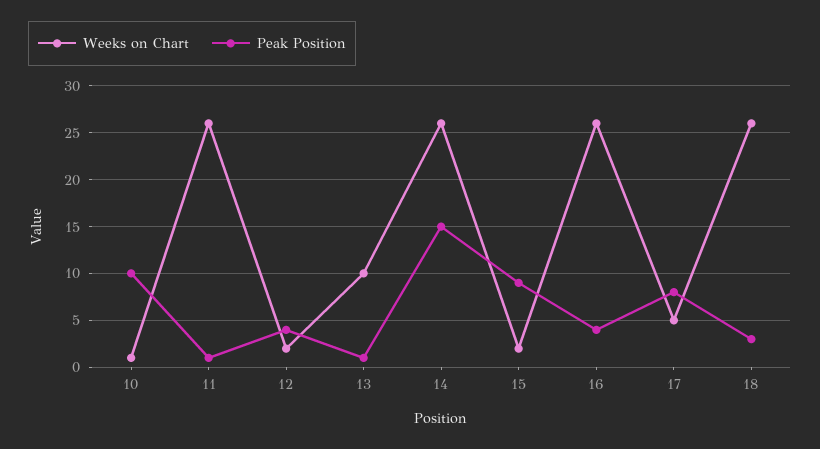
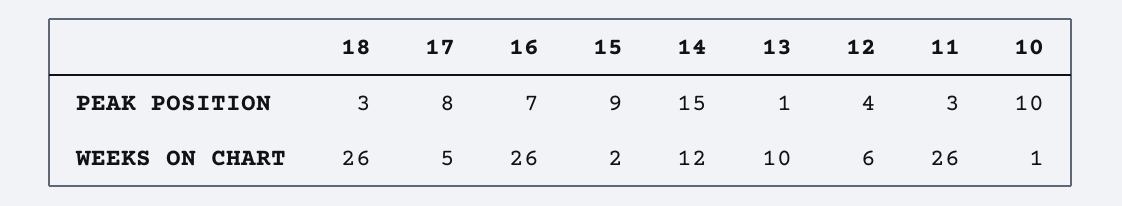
  {
    "Weeks on Chart": {
      "10": 1,
      "11": 26,
-     "12": 2,
+     "12": 6,
      "13": 10,
-     "14": 26,
+     "14": 12,
      "15": 2,
      "16": 26,
      "17": 5,
      "18": 26
    },
    "Peak Position": {
      "10": 10,
-     "11": 1,
+     "11": 3,
      "12": 4,
      "13": 1,
      "14": 15,
      "15": 9,
-     "16": 4,
+     "16": 7,
      "17": 8,
      "18": 3
    }
  }

